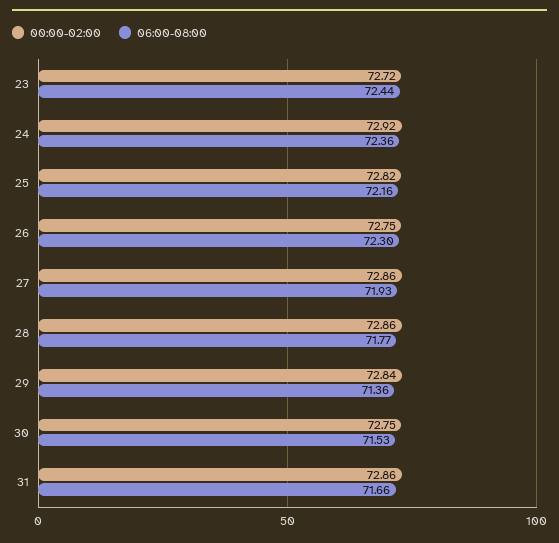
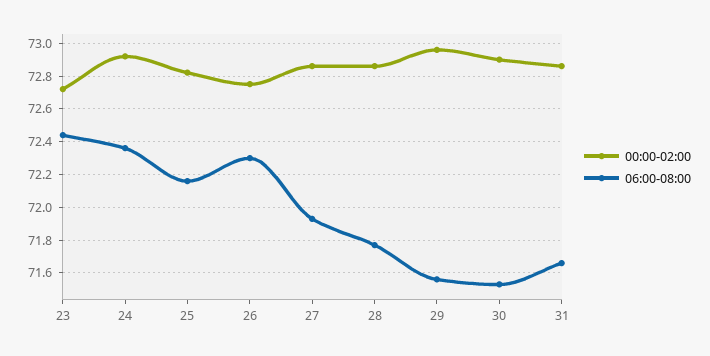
  {
    "00:00-02:00": {
      "23": 72.72,
      "24": 72.92,
      "25": 72.82,
      "26": 72.75,
      "27": 72.86,
      "28": 72.86,
-     "29": 72.84,
+     "29": 72.95,
-     "30": 72.75,
+     "30": 72.9,
      "31": 72.86
    },
    "06:00-08:00": {
      "23": 72.44,
      "24": 72.36,
      "25": 72.16,
      "26": 72.3,
      "27": 71.93,
      "28": 71.77,
-     "29": 71.36,
+     "29": 71.55,
      "30": 71.53,
      "31": 71.66
    }
  }

